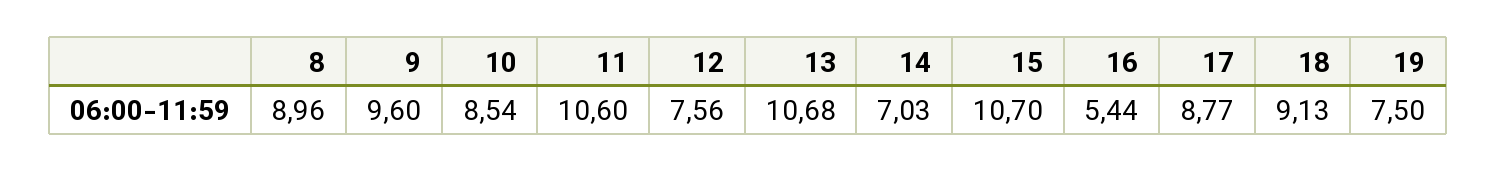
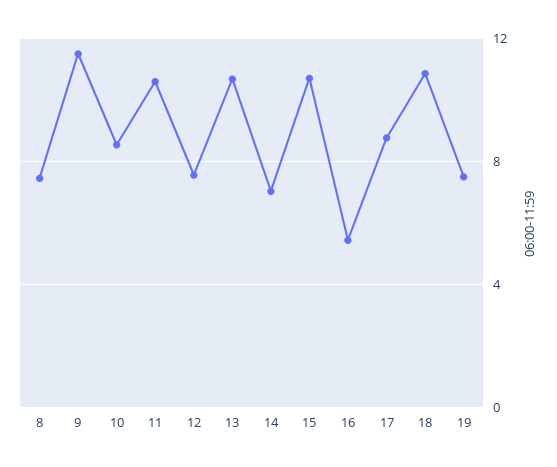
  {
-   "8": 8.96,
+   "8": 7.5,
-   "9": 9.6,
+   "9": 11.5,
    "10": 8.54,
    "11": 10.6,
    "12": 7.56,
    "13": 10.68,
    "14": 7.03,
    "15": 10.7,
    "16": 5.44,
    "17": 8.77,
-   "18": 9.13,
+   "18": 11,
    "19": 7.5
  }

